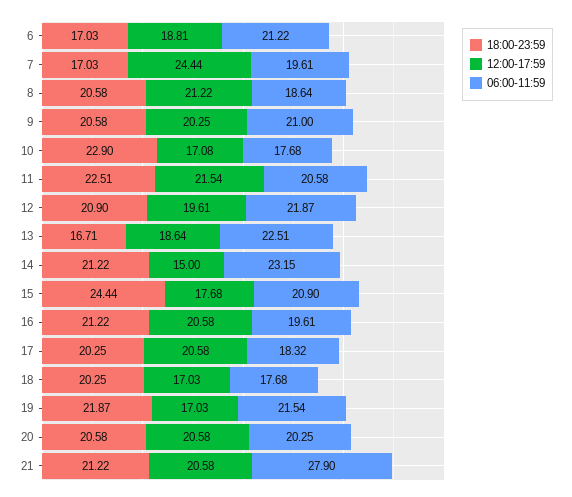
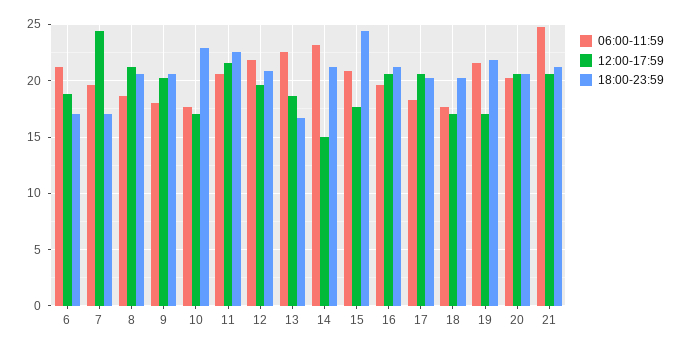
  {
    "18:00-23:59": {
      "6": 17.03,
      "7": 17.03,
      "8": 20.58,
      "9": 20.58,
      "10": 22.9,
      "11": 22.51,
      "12": 20.9,
      "13": 16.71,
      "14": 21.22,
      "15": 24.44,
      "16": 21.22,
      "17": 20.25,
      "18": 20.25,
      "19": 21.87,
      "20": 20.58,
      "21": 21.22
    },
    "12:00-17:59": {
      "6": 18.81,
      "7": 24.44,
      "8": 21.22,
      "9": 20.25,
      "10": 17.08,
      "11": 21.54,
      "12": 19.61,
      "13": 18.64,
      "14": 15,
      "15": 17.68,
      "16": 20.58,
      "17": 20.58,
      "18": 17.03,
      "19": 17.03,
      "20": 20.58,
      "21": 20.58
    },
    "06:00-11:59": {
      "6": 21.22,
      "7": 19.61,
      "8": 18.64,
-     "9": 21,
+     "9": 18,
      "10": 17.68,
      "11": 20.58,
      "12": 21.87,
      "13": 22.51,
      "14": 23.15,
      "15": 20.9,
      "16": 19.61,
      "17": 18.32,
      "18": 17.68,
      "19": 21.54,
      "20": 20.25,
-     "21": 27.9
+     "21": 25
    }
  }

